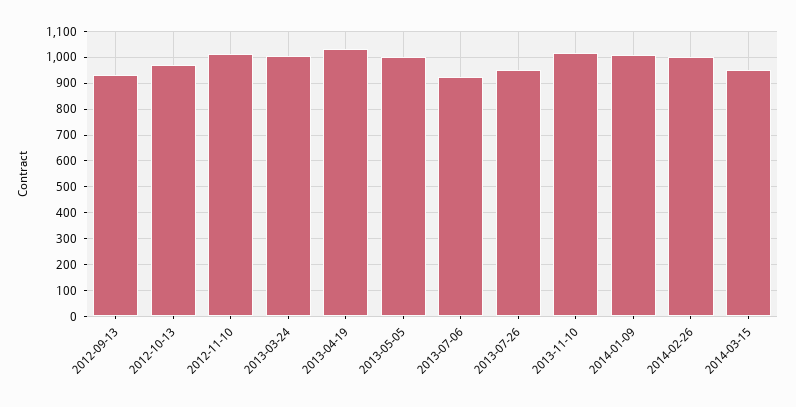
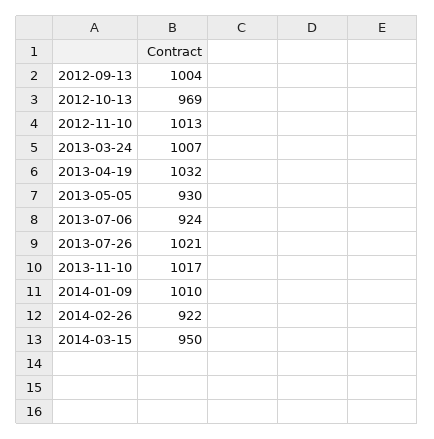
  {
-   "2012-09-13": 925,
+   "2012-09-13": 1004,
    "2012-10-13": 969,
    "2012-11-10": 1013,
    "2013-03-24": 1007,
    "2013-04-19": 1032,
-   "2013-05-05": 1000,
+   "2013-05-05": 930,
    "2013-07-06": 924,
-   "2013-07-26": 950,
+   "2013-07-26": 1021,
    "2013-11-10": 1017,
    "2014-01-09": 1010,
-   "2014-02-26": 1000,
+   "2014-02-26": 922,
    "2014-03-15": 950
  }

